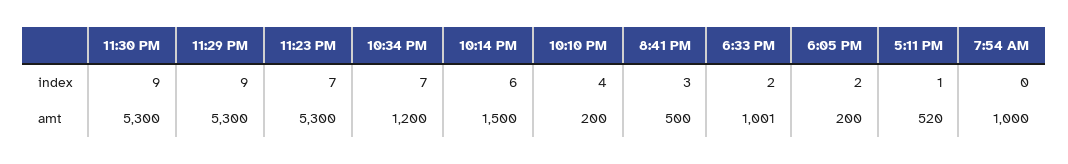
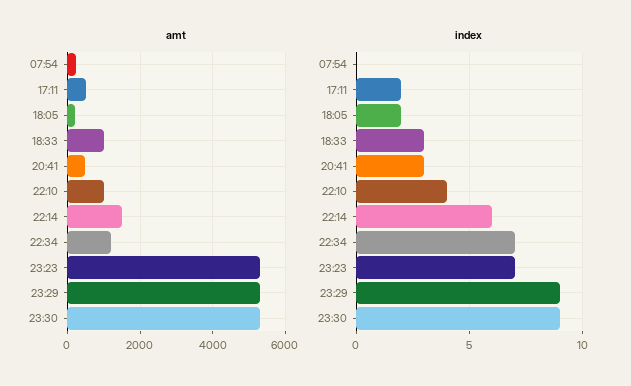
  {
    "index": {
      "11:30 PM": 9,
      "11:29 PM": 9,
      "11:23 PM": 7,
      "10:34 PM": 7,
      "10:14 PM": 6,
      "10:10 PM": 4,
      "8:41 PM": 3,
-     "6:33 PM": 2,
+     "6:33 PM": 3,
      "6:05 PM": 2,
-     "5:11 PM": 1,
+     "5:11 PM": 2,
      "7:54 AM": 0
    },
    "amt": {
      "11:30 PM": 5300,
      "11:29 PM": 5300,
      "11:23 PM": 5300,
      "10:34 PM": 1200,
      "10:14 PM": 1500,
-     "10:10 PM": 200,
+     "10:10 PM": 1000,
      "8:41 PM": 500,
      "6:33 PM": 1001,
      "6:05 PM": 200,
      "5:11 PM": 520,
-     "7:54 AM": 1000
+     "7:54 AM": 200
    }
  }

